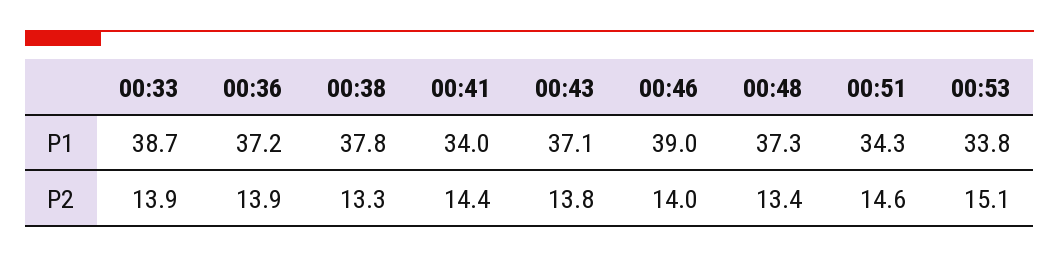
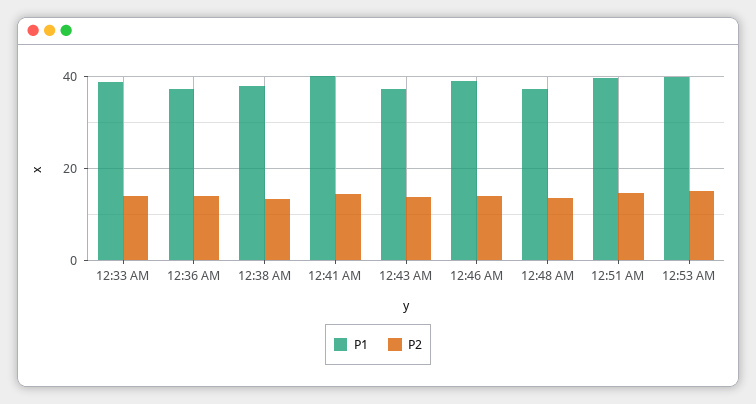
  {
    "P1": {
      "00:33": 38.7,
      "00:36": 37.2,
      "00:38": 37.8,
-     "00:41": 34,
+     "00:41": 40,
      "00:43": 37.1,
      "00:46": 39,
      "00:48": 37.3,
-     "00:51": 34.3,
+     "00:51": 40,
-     "00:53": 33.8
+     "00:53": 40
    },
    "P2": {
      "00:33": 13.9,
      "00:36": 13.9,
      "00:38": 13.3,
      "00:41": 14.4,
      "00:43": 13.8,
      "00:46": 14,
      "00:48": 13.4,
      "00:51": 14.6,
      "00:53": 15.1
    }
  }

